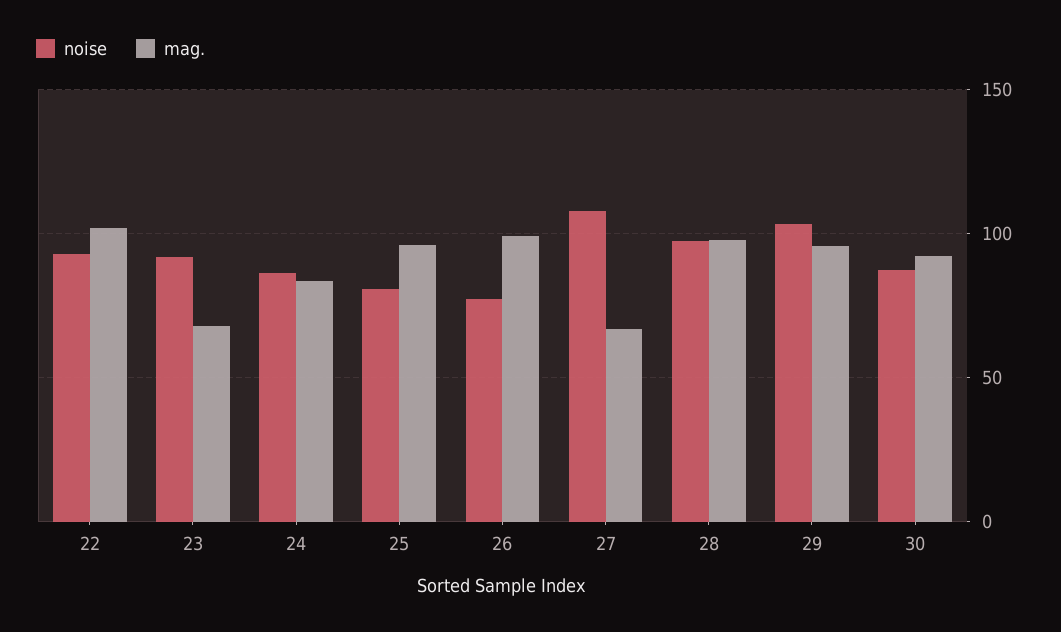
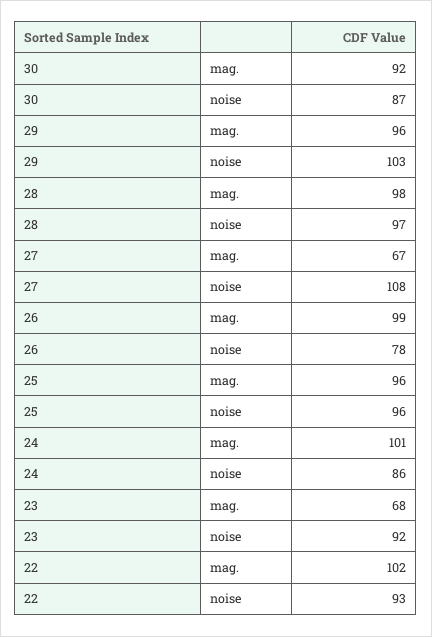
  {
    "noise": {
      "22": 93,
      "23": 92,
      "24": 86,
-     "25": 80,
+     "25": 96,
      "26": 78,
      "27": 108,
      "28": 97,
      "29": 103,
      "30": 87
    },
    "mag.": {
      "22": 102,
      "23": 68,
-     "24": 85,
+     "24": 101,
      "25": 96,
      "26": 99,
      "27": 67,
      "28": 98,
      "29": 96,
      "30": 92
    }
  }

